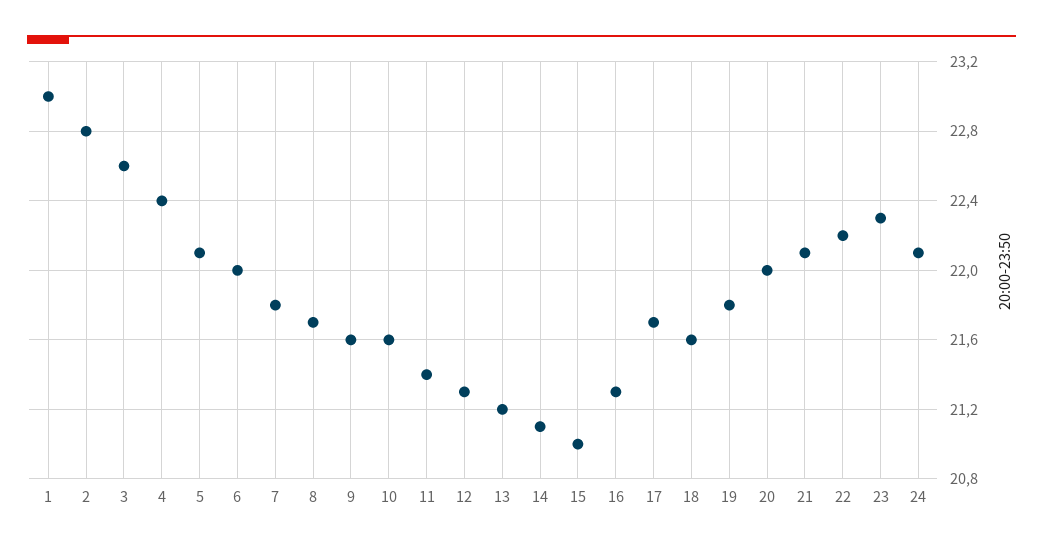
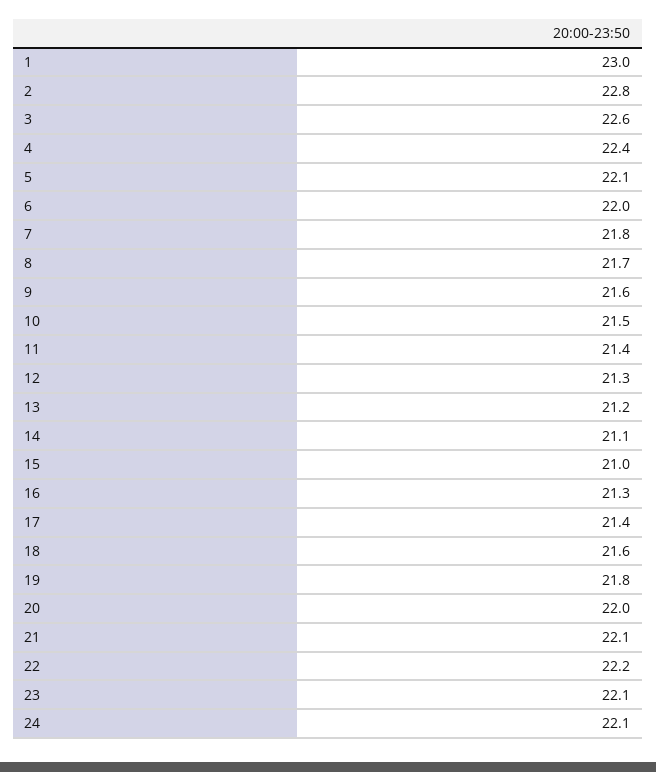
  {
    "1": 23,
    "2": 22.8,
    "3": 22.6,
    "4": 22.4,
    "5": 22.1,
    "6": 22,
    "7": 21.8,
    "8": 21.7,
    "9": 21.6,
-   "10": 21.6,
+   "10": 21.5,
    "11": 21.4,
    "12": 21.3,
    "13": 21.2,
    "14": 21.1,
    "15": 21,
    "16": 21.3,
-   "17": 21.7,
+   "17": 21.4,
    "18": 21.6,
    "19": 21.8,
    "20": 22,
    "21": 22.1,
    "22": 22.2,
-   "23": 22.3,
+   "23": 22.1,
    "24": 22.1
  }

